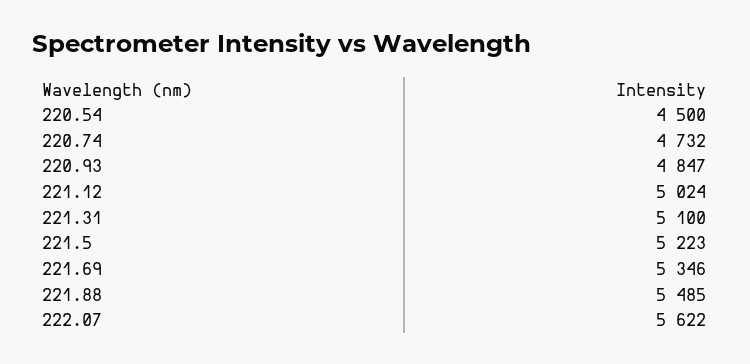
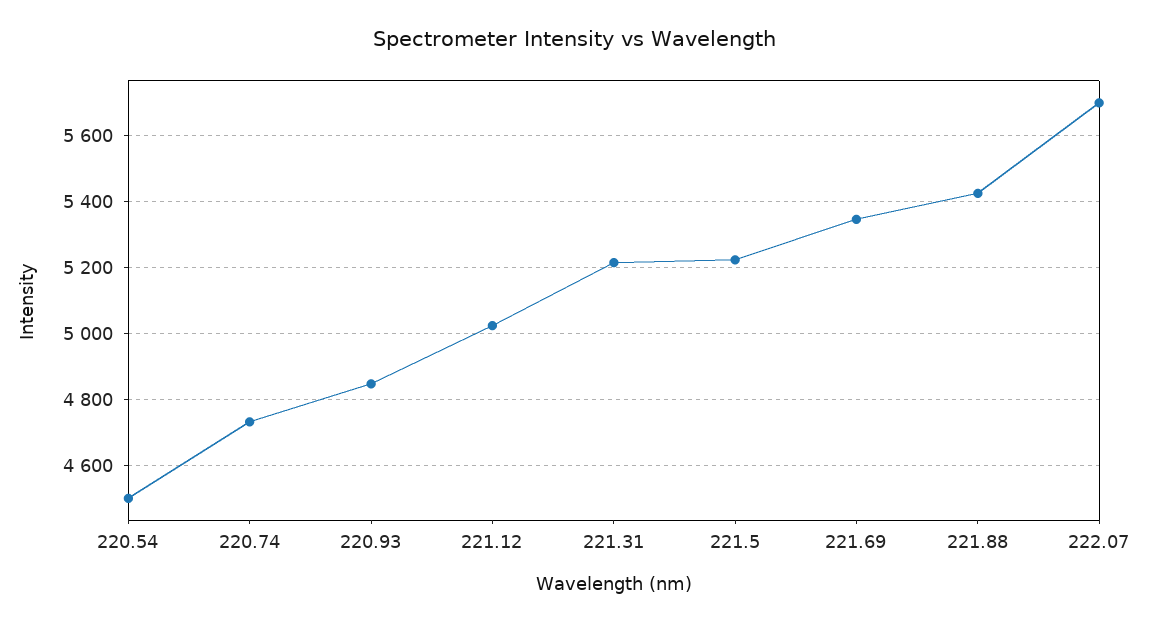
  {
    "220.54": 4500,
    "220.74": 4732,
    "220.93": 4847,
    "221.12": 5024,
-   "221.31": 5100,
+   "221.31": 5220,
    "221.5": 5223,
    "221.69": 5346,
-   "221.88": 5485,
+   "221.88": 5420,
-   "222.07": 5622
+   "222.07": 5700
  }

